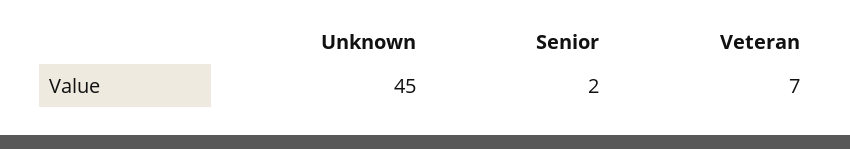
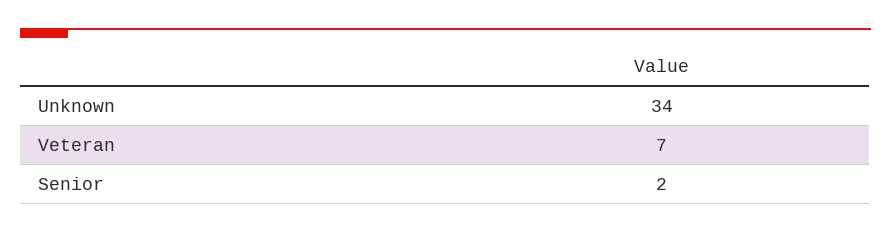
  {
-   "Unknown": 45,
+   "Unknown": 34,
    "Senior": 2,
    "Veteran": 7
  }

